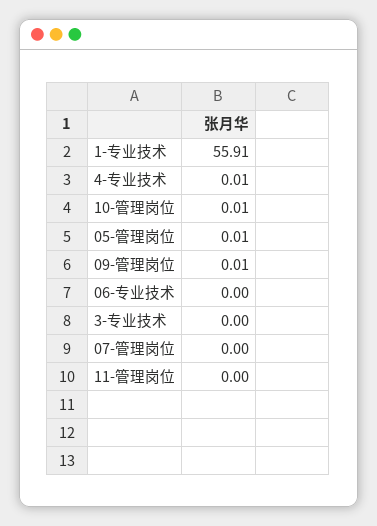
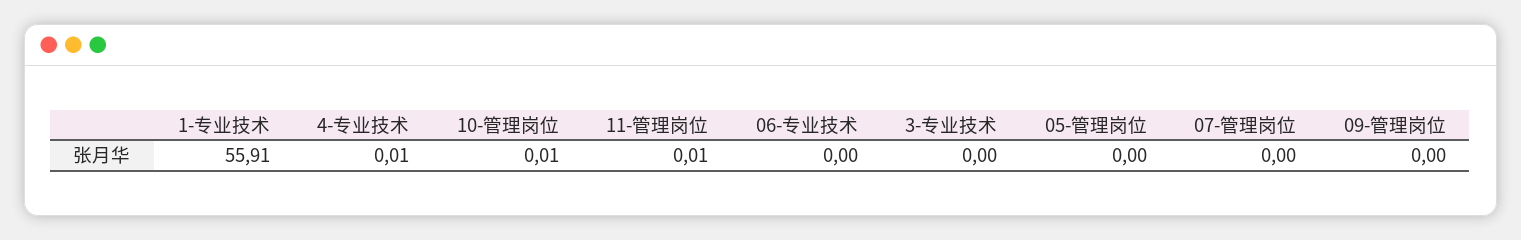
  {
    "1-专业技术": 55.91,
    "4-专业技术": 0.01,
    "10-管理岗位": 0.01,
-   "05-管理岗位": 0.01,
+   "05-管理岗位": 0,
-   "09-管理岗位": 0.01,
+   "09-管理岗位": 0,
    "06-专业技术": 0,
    "3-专业技术": 0,
    "07-管理岗位": 0,
-   "11-管理岗位": 0
+   "11-管理岗位": 0.01
  }

